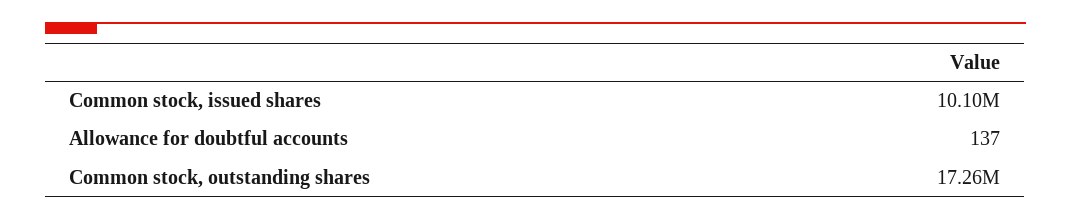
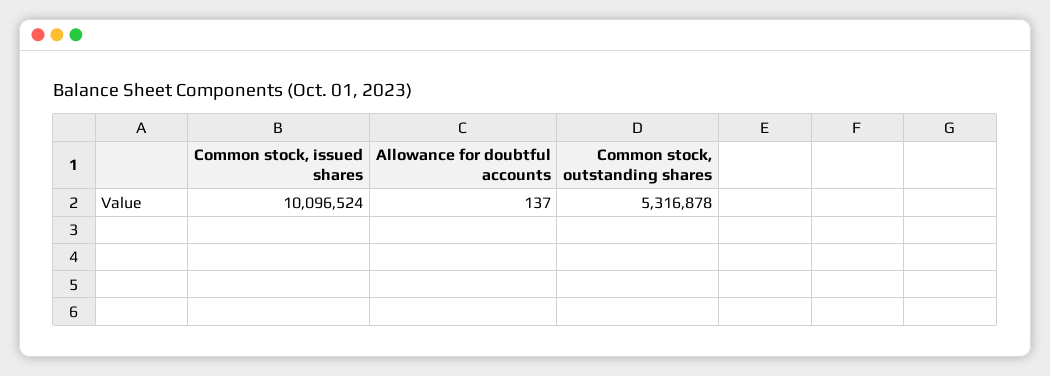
  {
    "Common stock, issued shares": 10096524,
    "Allowance for doubtful accounts": 137,
-   "Common stock, outstanding shares": 17260000
+   "Common stock, outstanding shares": 5316878
  }

